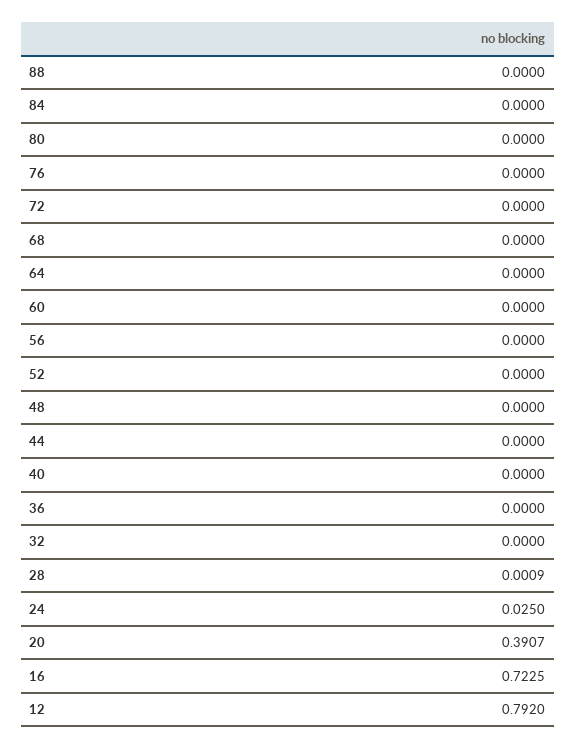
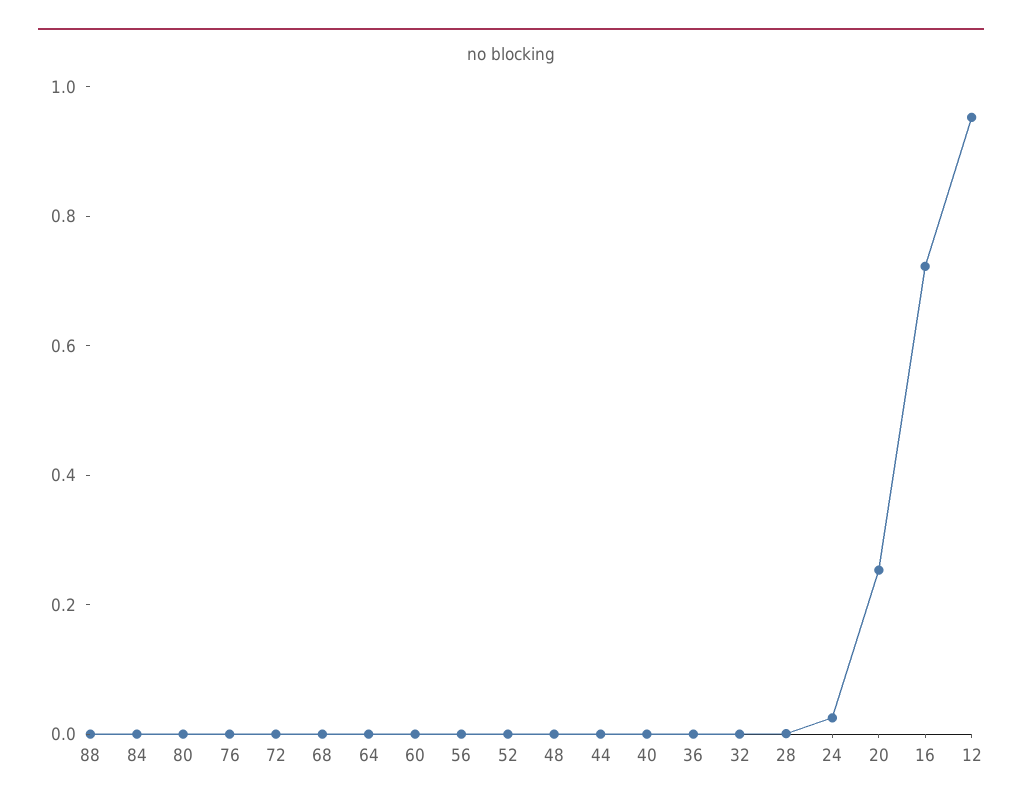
  {
    "88": 0,
    "84": 0,
    "80": 0,
    "76": 0,
    "72": 0,
    "68": 0,
    "64": 0,
    "60": 0,
    "56": 0,
    "52": 0,
    "48": 0,
    "44": 0,
    "40": 0,
    "36": 0,
    "32": 0,
    "28": 0.0009,
    "24": 0.025,
-   "20": 0.3907,
+   "20": 0.25,
    "16": 0.7225,
-   "12": 0.792
+   "12": 0.95
  }

